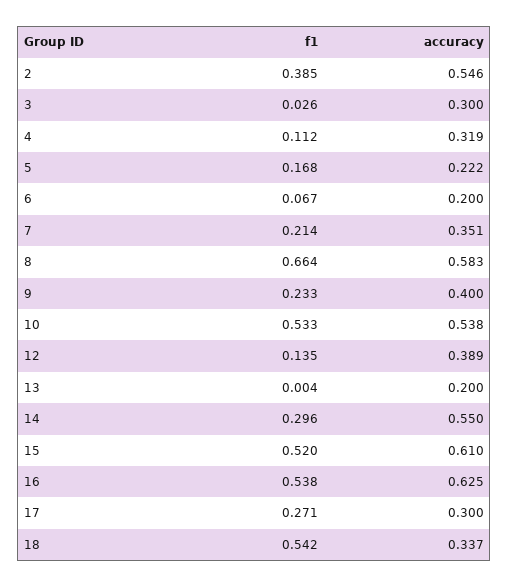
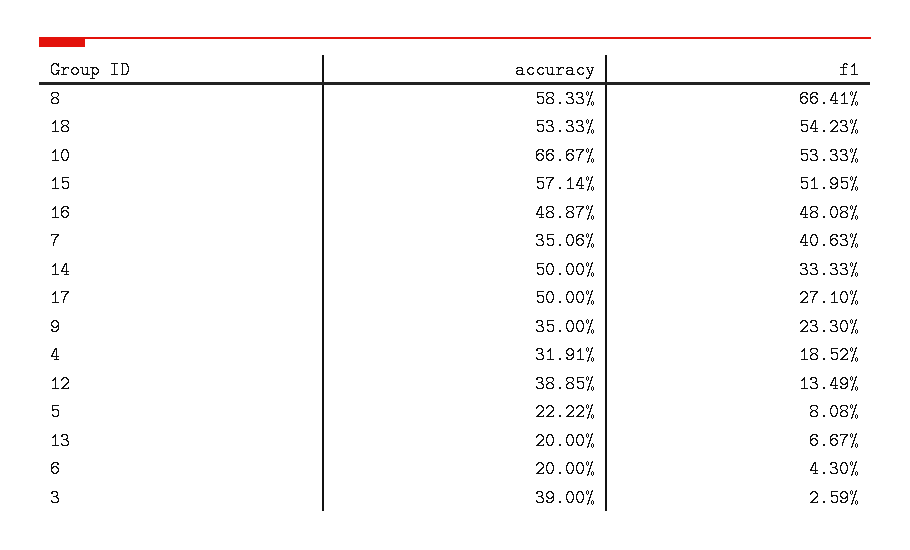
  {
    "f1": {
-     "2": 0.385,
      "3": 0.0259,
-     "4": 0.112,
+     "4": 0.1852,
-     "5": 0.168,
+     "5": 0.0808,
-     "6": 0.067,
+     "6": 0.043,
-     "7": 0.214,
+     "7": 0.4063,
      "8": 0.6641,
      "9": 0.233,
      "10": 0.5333,
      "12": 0.1349,
-     "13": 0.004,
+     "13": 0.0667,
-     "14": 0.296,
+     "14": 0.3333,
      "15": 0.5195,
-     "16": 0.538,
+     "16": 0.4808,
      "17": 0.271,
      "18": 0.5423
    },
    "accuracy": {
-     "2": 0.546,
-     "3": 0.3,
+     "3": 0.39,
      "4": 0.3191,
      "5": 0.2222,
      "6": 0.2,
      "7": 0.3506,
      "8": 0.5833,
-     "9": 0.4,
+     "9": 0.35,
-     "10": 0.538,
+     "10": 0.6667,
      "12": 0.3885,
      "13": 0.2,
-     "14": 0.55,
+     "14": 0.5,
-     "15": 0.61,
+     "15": 0.5714,
-     "16": 0.625,
+     "16": 0.4887,
-     "17": 0.3,
+     "17": 0.5,
-     "18": 0.337
+     "18": 0.5333
    }
  }

